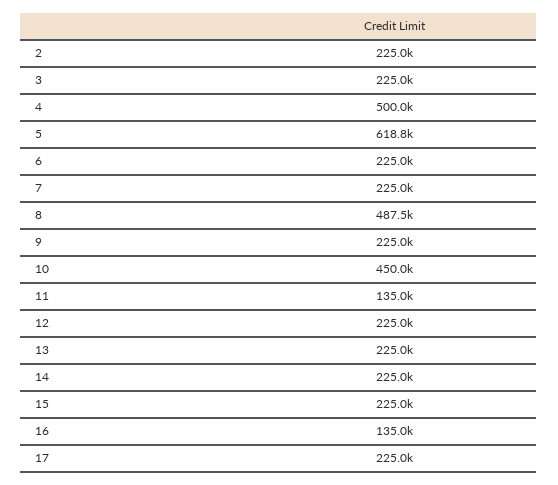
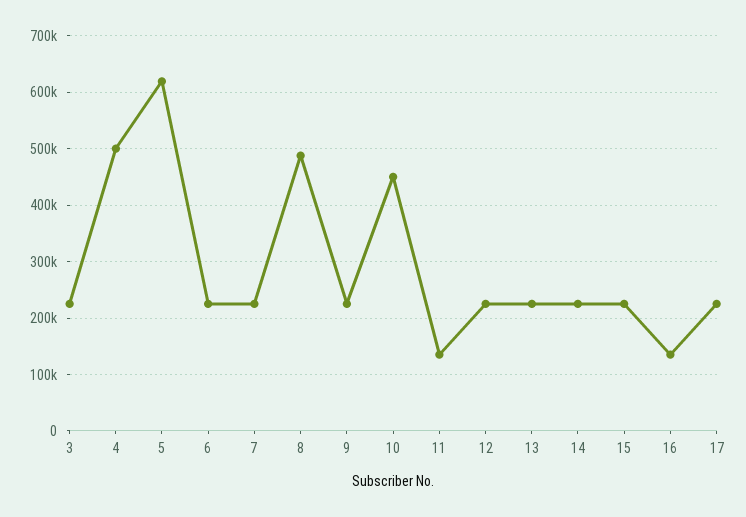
  {
-   "2": 225000,
    "3": 225000,
    "4": 500000,
    "5": 618800,
    "6": 225000,
    "7": 225000,
    "8": 487500,
    "9": 225000,
    "10": 450000,
    "11": 135000,
    "12": 225000,
    "13": 225000,
    "14": 225000,
    "15": 225000,
    "16": 135000,
    "17": 225000
  }

